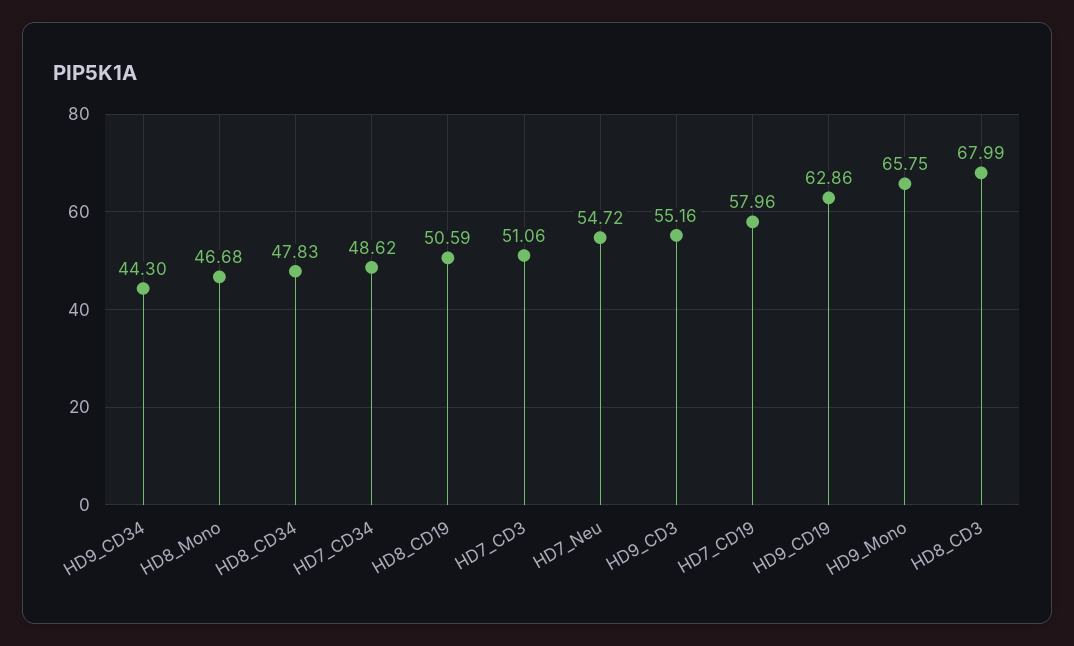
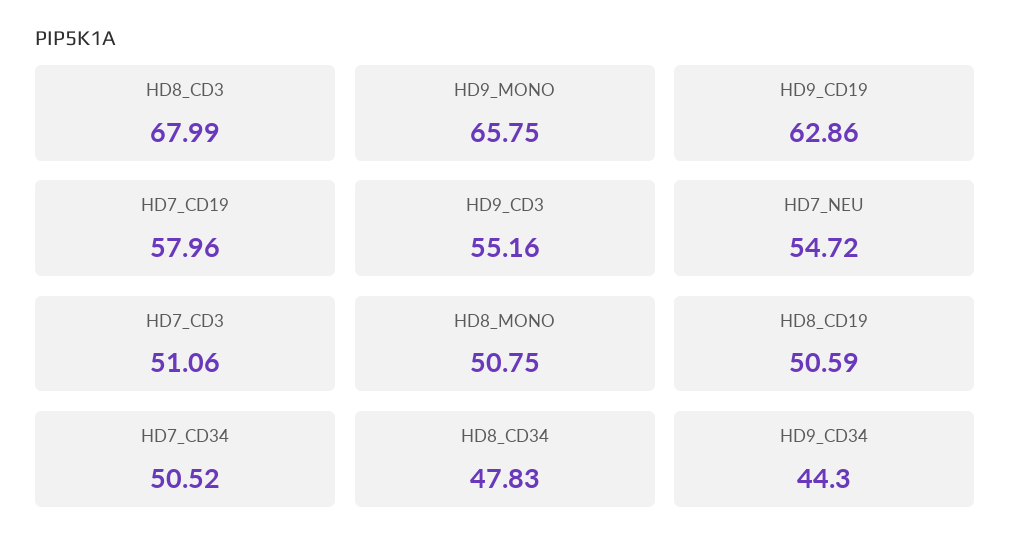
  {
    "HD9_CD34": 44.3,
-   "HD8_Mono": 46.68,
+   "HD8_Mono": 50.75,
    "HD8_CD34": 47.83,
-   "HD7_CD34": 48.62,
+   "HD7_CD34": 50.52,
    "HD8_CD19": 50.59,
    "HD7_CD3": 51.06,
    "HD7_Neu": 54.72,
    "HD9_CD3": 55.16,
    "HD7_CD19": 57.96,
    "HD9_CD19": 62.86,
    "HD9_Mono": 65.75,
    "HD8_CD3": 67.99
  }

